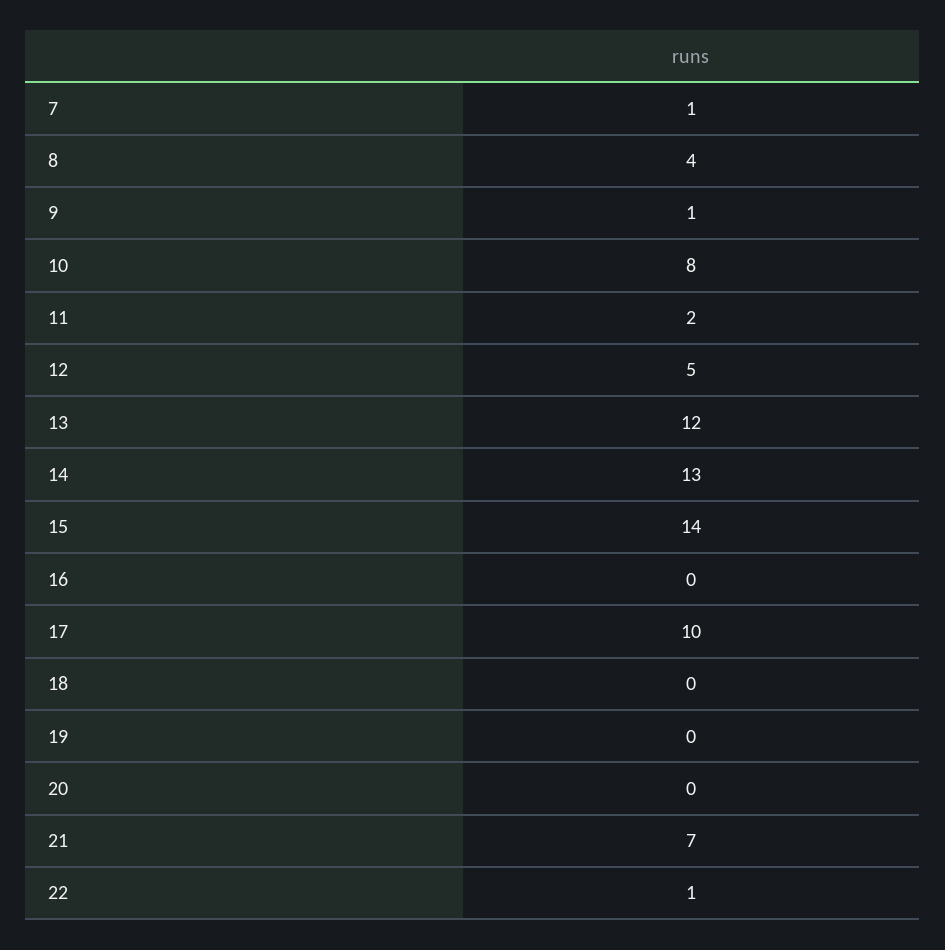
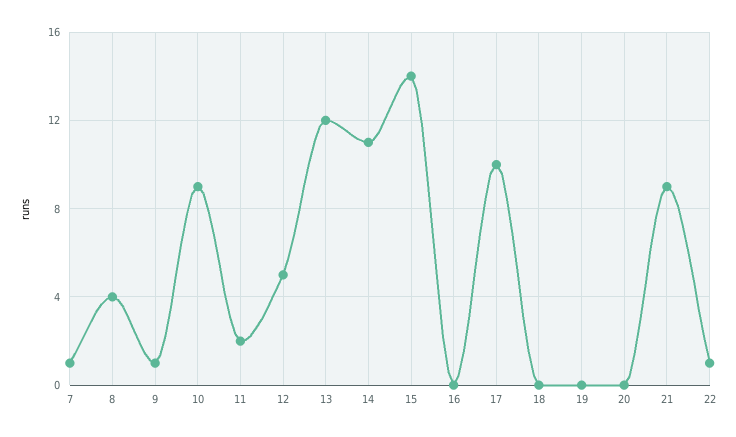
  {
    "7": 1,
    "8": 4,
    "9": 1,
-   "10": 8,
+   "10": 9,
    "11": 2,
    "12": 5,
    "13": 12,
-   "14": 13,
+   "14": 11,
    "15": 14,
    "16": 0,
    "17": 10,
    "18": 0,
    "19": 0,
    "20": 0,
-   "21": 7,
+   "21": 9,
    "22": 1
  }

